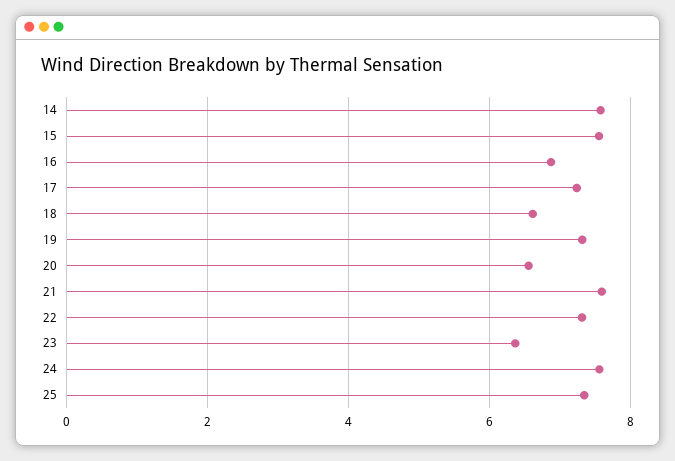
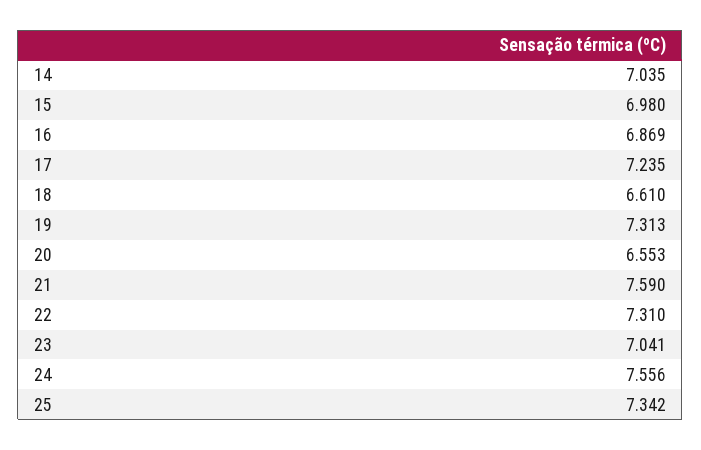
  {
-   "14": 7.6,
+   "14": 7.035,
-   "15": 7.6,
+   "15": 6.98,
    "16": 6.869,
    "17": 7.235,
    "18": 6.61,
    "19": 7.313,
    "20": 6.553,
    "21": 7.59,
    "22": 7.31,
-   "23": 6.4,
+   "23": 7.041,
    "24": 7.556,
    "25": 7.342
  }

